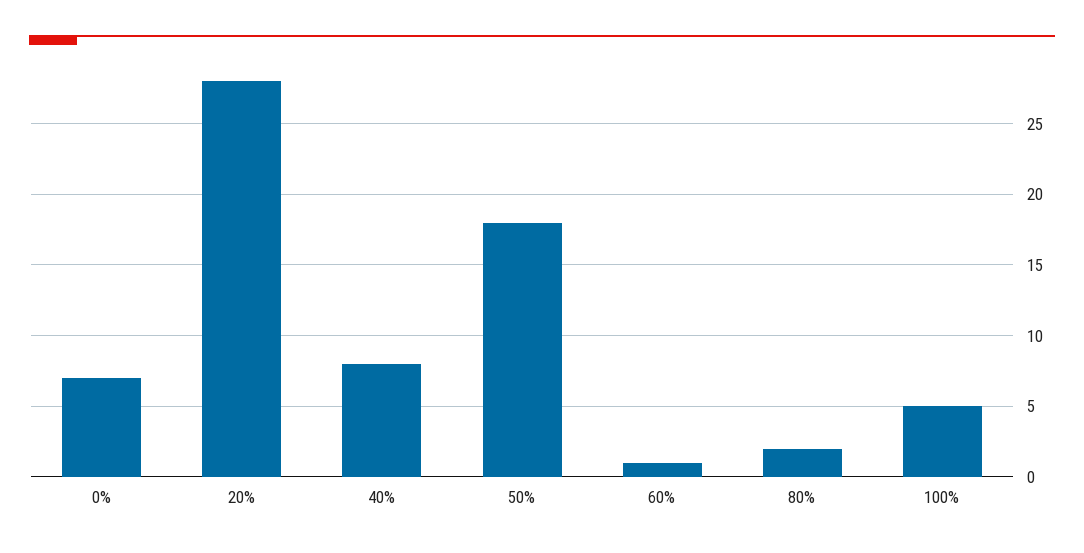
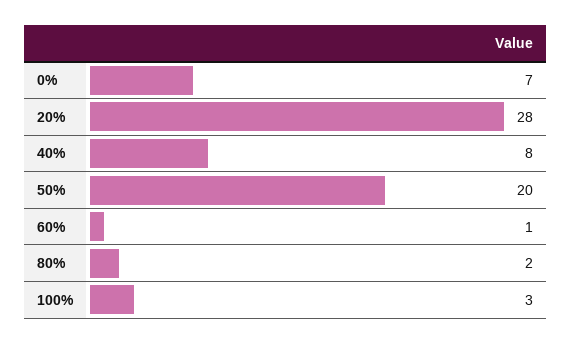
  {
    "0%": 7,
    "20%": 28,
    "40%": 8,
-   "50%": 18,
+   "50%": 20,
    "60%": 1,
    "80%": 2,
-   "100%": 5
+   "100%": 3
  }

